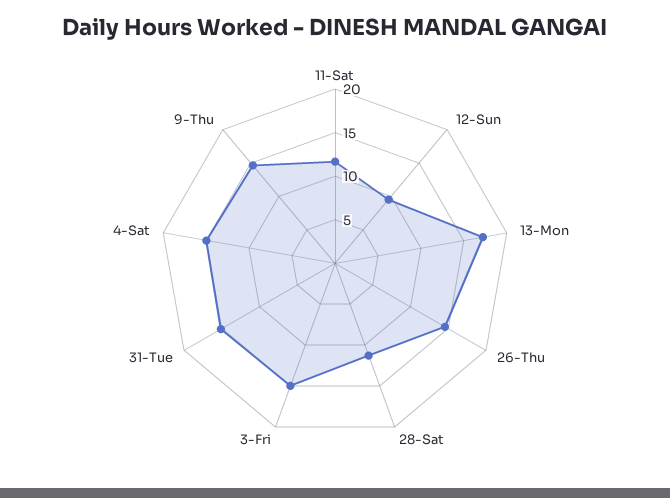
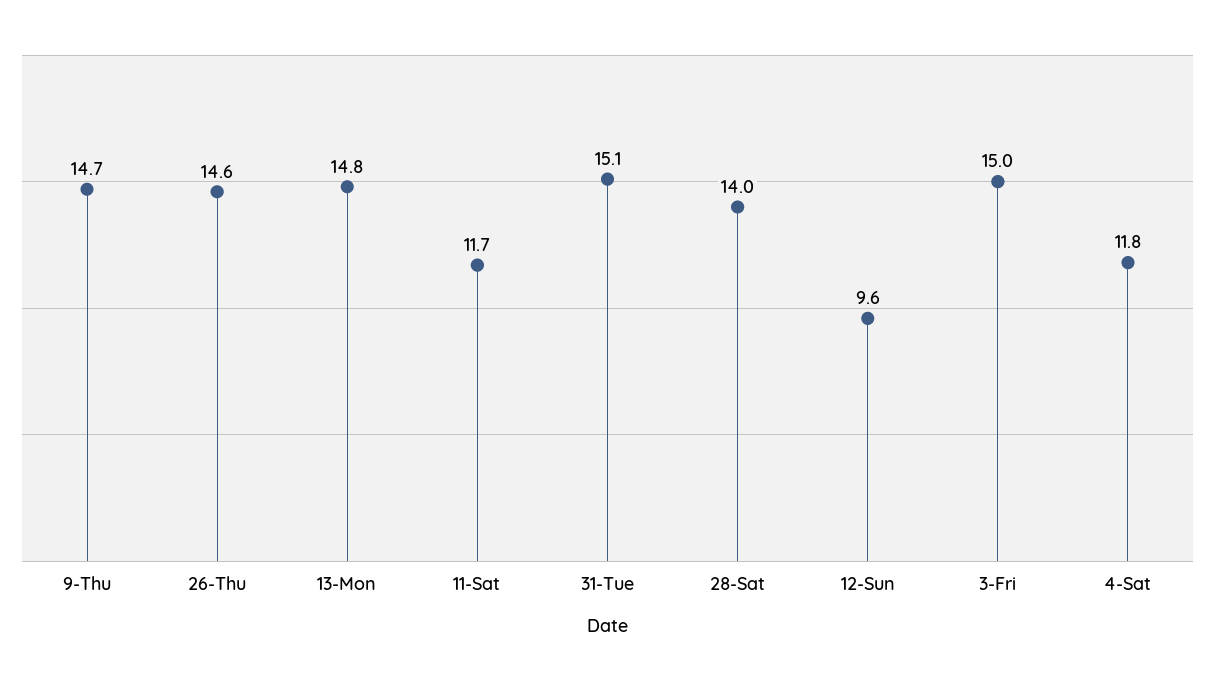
  {
    "11-Sat": 11.7,
    "12-Sun": 9.6,
-   "13-Mon": 17,
+   "13-Mon": 14.8,
    "26-Thu": 14.6,
-   "28-Sat": 11,
+   "28-Sat": 14,
    "3-Fri": 15,
    "31-Tue": 15.1,
-   "4-Sat": 15,
+   "4-Sat": 11.8,
    "9-Thu": 14.7
  }

